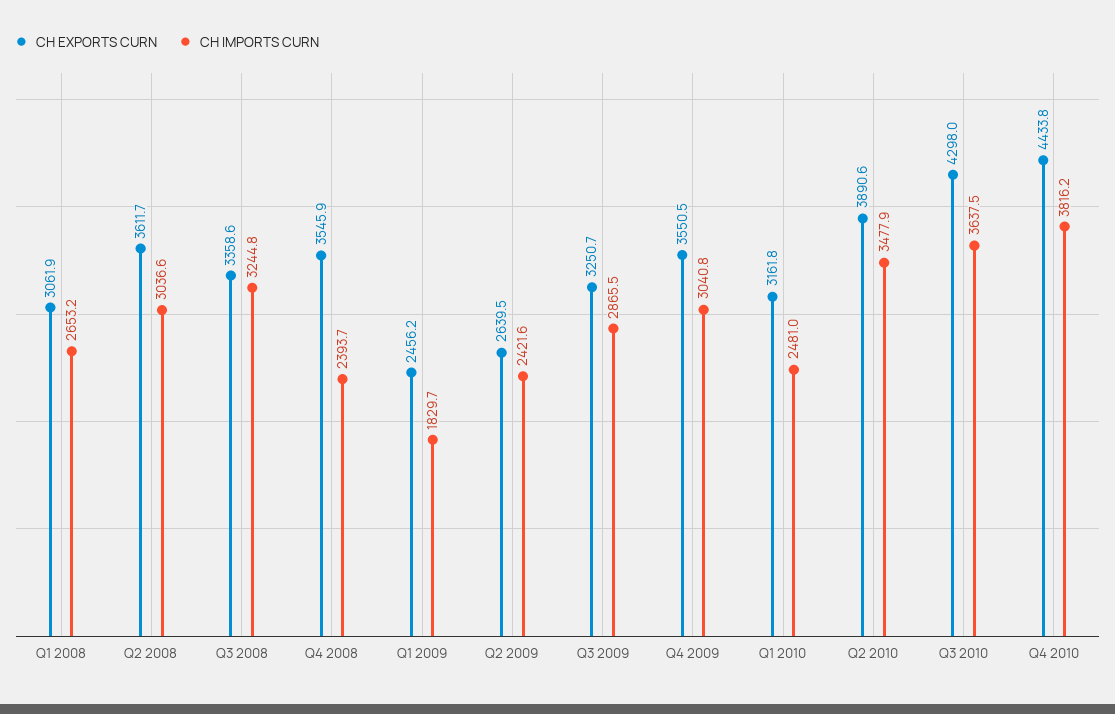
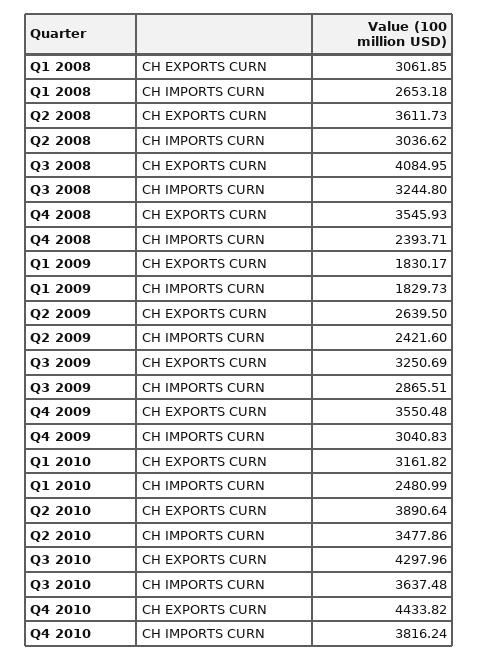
  {
    "CH EXPORTS CURN": {
      "Q1 2008": 3061.85,
      "Q2 2008": 3611.73,
-     "Q3 2008": 3358.6,
+     "Q3 2008": 4084.95,
      "Q4 2008": 3545.93,
-     "Q1 2009": 2456.2,
+     "Q1 2009": 1830.17,
      "Q2 2009": 2639.5,
      "Q3 2009": 3250.69,
      "Q4 2009": 3550.48,
      "Q1 2010": 3161.82,
      "Q2 2010": 3890.64,
      "Q3 2010": 4297.96,
      "Q4 2010": 4433.82
    },
    "CH IMPORTS CURN": {
      "Q1 2008": 2653.18,
      "Q2 2008": 3036.62,
      "Q3 2008": 3244.8,
      "Q4 2008": 2393.71,
      "Q1 2009": 1829.73,
      "Q2 2009": 2421.6,
      "Q3 2009": 2865.51,
      "Q4 2009": 3040.83,
      "Q1 2010": 2480.99,
      "Q2 2010": 3477.86,
      "Q3 2010": 3637.48,
      "Q4 2010": 3816.24
    }
  }

